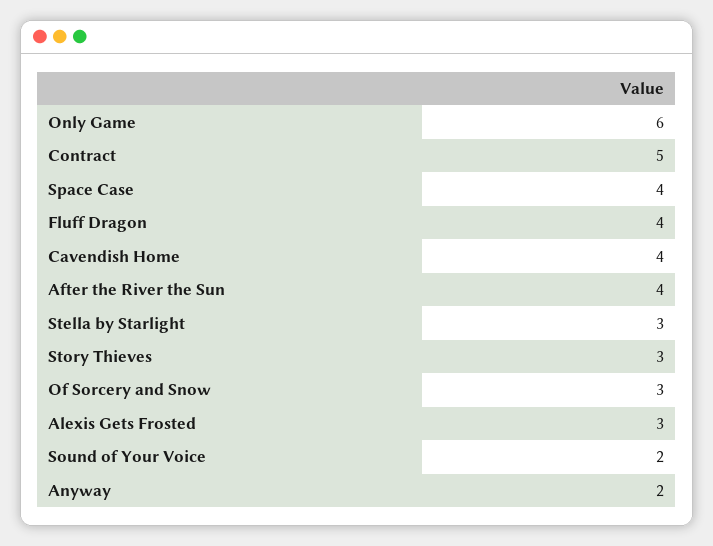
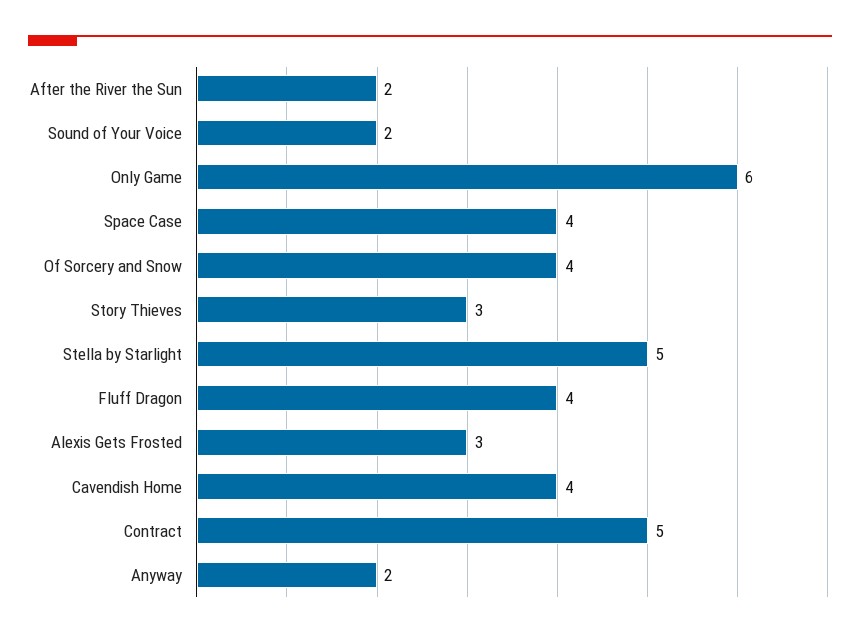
  {
    "Only Game": 6,
    "Contract": 5,
    "Space Case": 4,
    "Fluff Dragon": 4,
    "Cavendish Home": 4,
-   "After the River the Sun": 4,
+   "After the River the Sun": 2,
-   "Stella by Starlight": 3,
+   "Stella by Starlight": 5,
    "Story Thieves": 3,
-   "Of Sorcery and Snow": 3,
+   "Of Sorcery and Snow": 4,
    "Alexis Gets Frosted": 3,
    "Sound of Your Voice": 2,
    "Anyway": 2
  }

